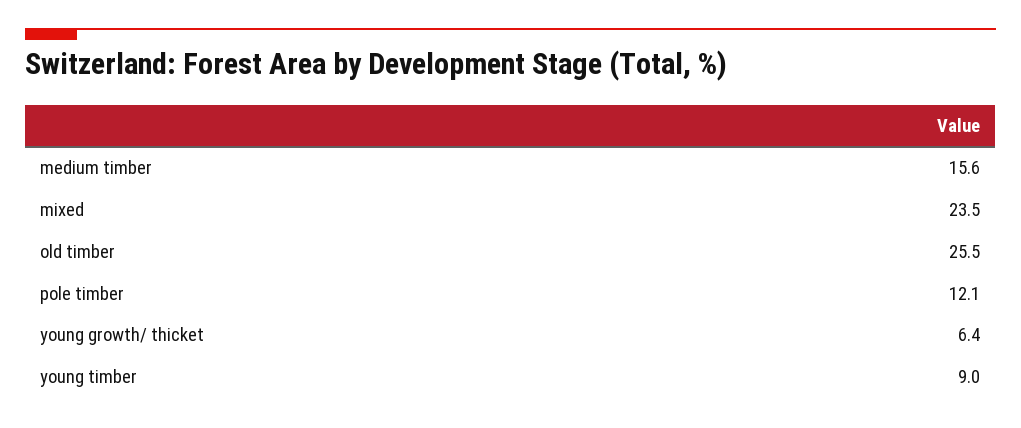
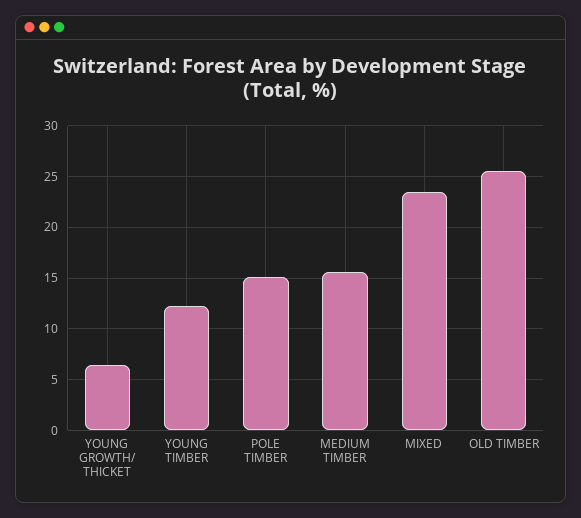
  {
    "medium timber": 15.6,
    "mixed": 23.5,
    "old timber": 25.5,
-   "pole timber": 12.1,
+   "pole timber": 15,
    "young growth/ thicket": 6.4,
-   "young timber": 9
+   "young timber": 12
  }

